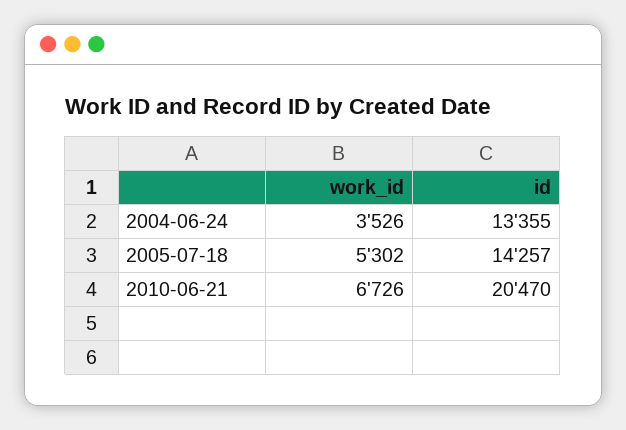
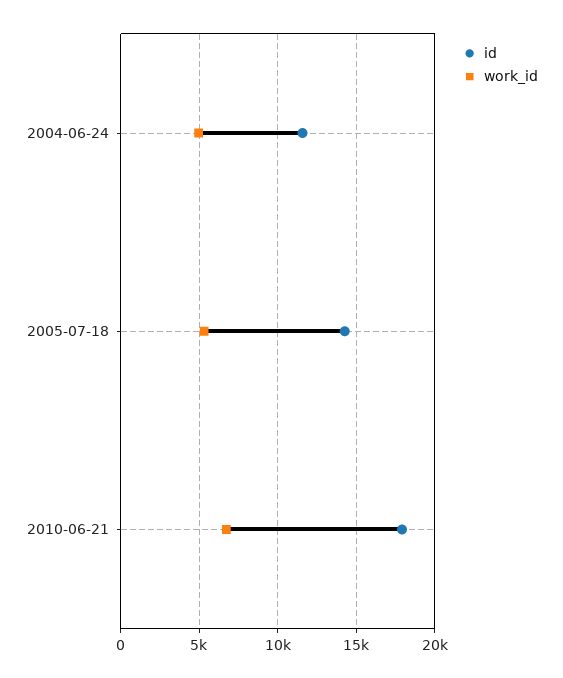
  {
    "work_id": {
-     "2004-06-24": 3526,
+     "2004-06-24": 5000,
      "2005-07-18": 5302,
      "2010-06-21": 6726
    },
    "id": {
-     "2004-06-24": 13355,
+     "2004-06-24": 11500,
      "2005-07-18": 14257,
-     "2010-06-21": 20470
+     "2010-06-21": 18000
    }
  }

